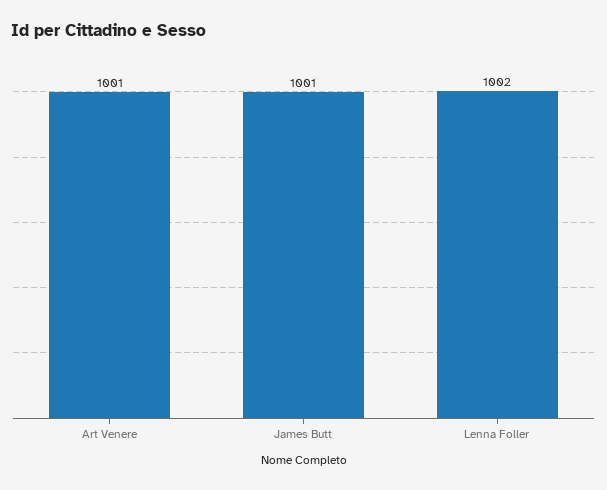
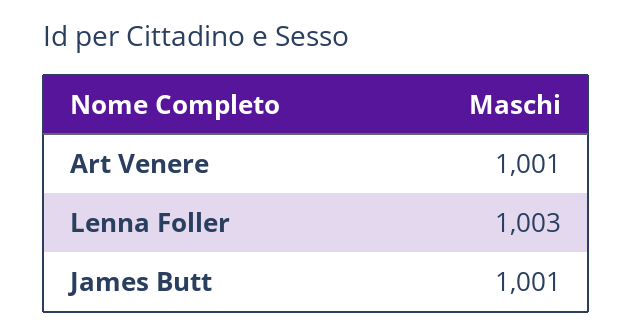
  {
    "Art Venere": 1001,
    "James Butt": 1001,
-   "Lenna Foller": 1002
+   "Lenna Foller": 1003
  }

